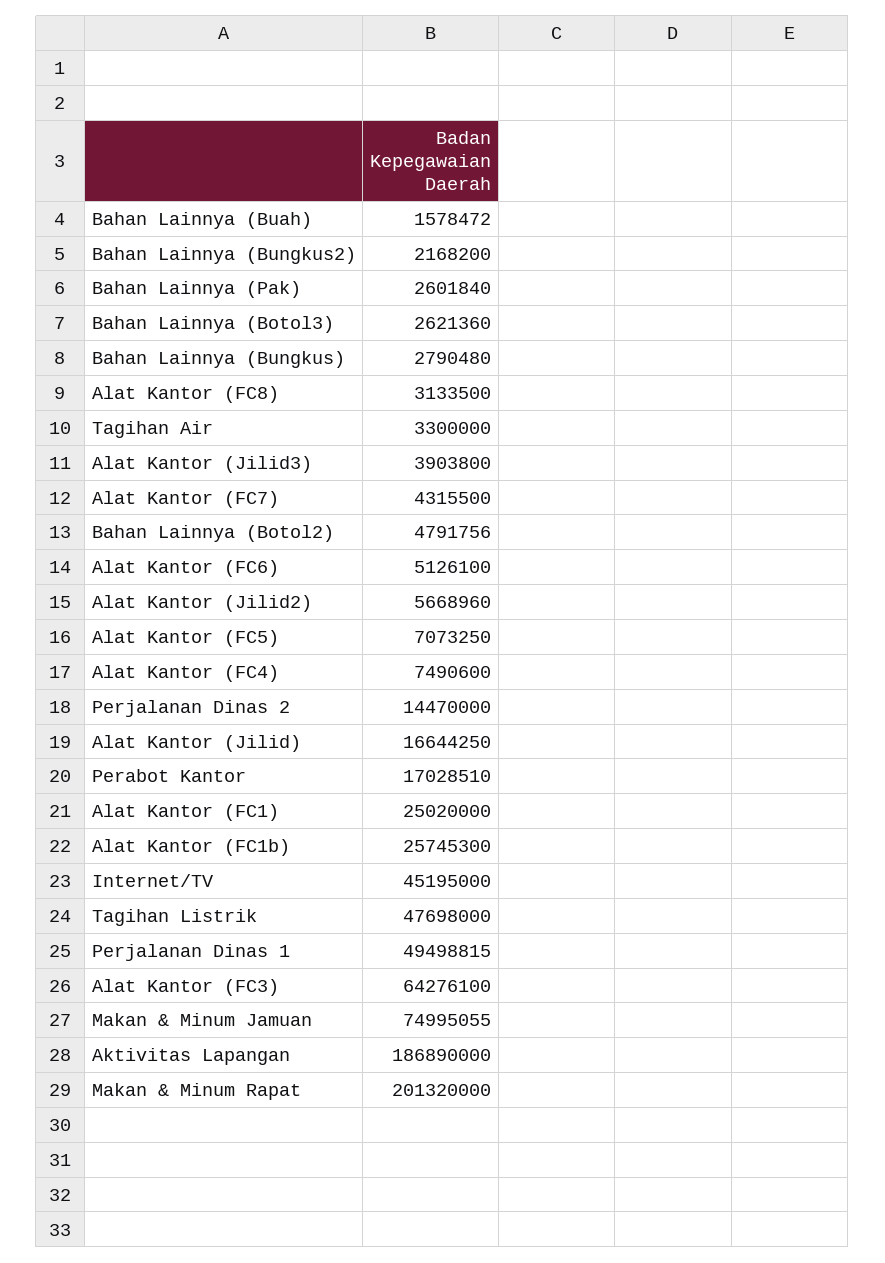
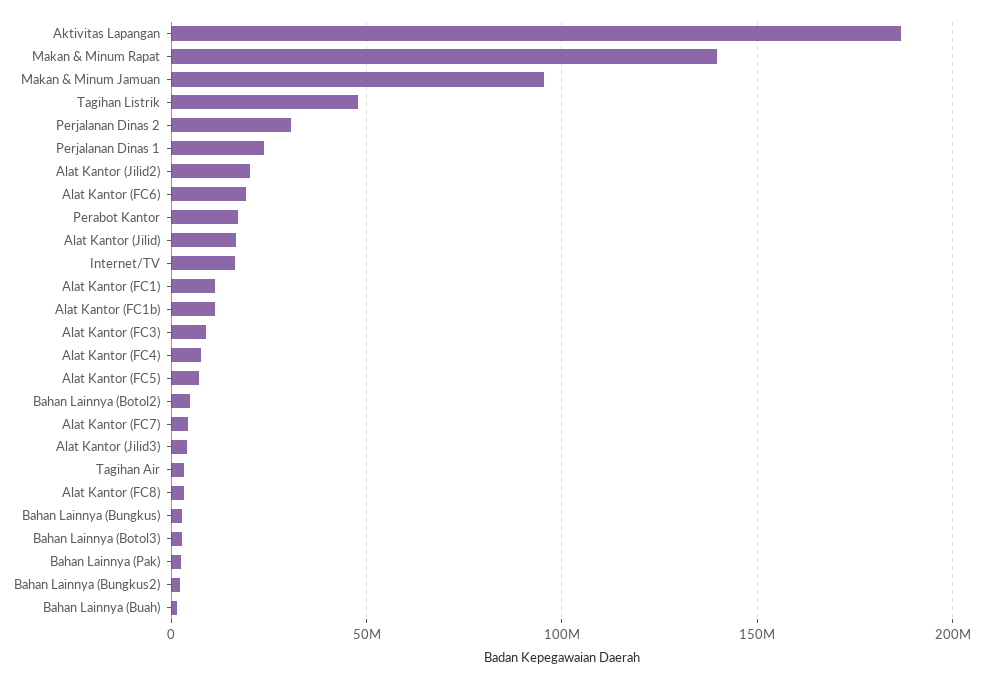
  {
    "Bahan Lainnya (Buah)": 1578472,
    "Bahan Lainnya (Bungkus2)": 2168200,
    "Bahan Lainnya (Pak)": 2601840,
    "Bahan Lainnya (Botol3)": 2621360,
    "Bahan Lainnya (Bungkus)": 2790480,
    "Alat Kantor (FC8)": 3133500,
    "Tagihan Air": 3300000,
    "Alat Kantor (Jilid3)": 3903800,
    "Alat Kantor (FC7)": 4315500,
    "Bahan Lainnya (Botol2)": 4791756,
-   "Alat Kantor (FC6)": 5126100,
+   "Alat Kantor (FC6)": 20000000,
-   "Alat Kantor (Jilid2)": 5668960,
+   "Alat Kantor (Jilid2)": 20000000,
    "Alat Kantor (FC5)": 7073250,
    "Alat Kantor (FC4)": 7490600,
-   "Perjalanan Dinas 2": 14470000,
+   "Perjalanan Dinas 2": 30000000,
    "Alat Kantor (Jilid)": 16644250,
    "Perabot Kantor": 17028510,
-   "Alat Kantor (FC1)": 25020000,
+   "Alat Kantor (FC1)": 10000000,
-   "Alat Kantor (FC1b)": 25745300,
+   "Alat Kantor (FC1b)": 10000000,
-   "Internet/TV": 45195000,
+   "Internet/TV": 15000000,
    "Tagihan Listrik": 47698000,
-   "Perjalanan Dinas 1": 49498815,
+   "Perjalanan Dinas 1": 25000000,
-   "Alat Kantor (FC3)": 64276100,
+   "Alat Kantor (FC3)": 10000000,
-   "Makan & Minum Jamuan": 74995055,
+   "Makan & Minum Jamuan": 95000000,
    "Aktivitas Lapangan": 186890000,
-   "Makan & Minum Rapat": 201320000
+   "Makan & Minum Rapat": 140000000
  }

